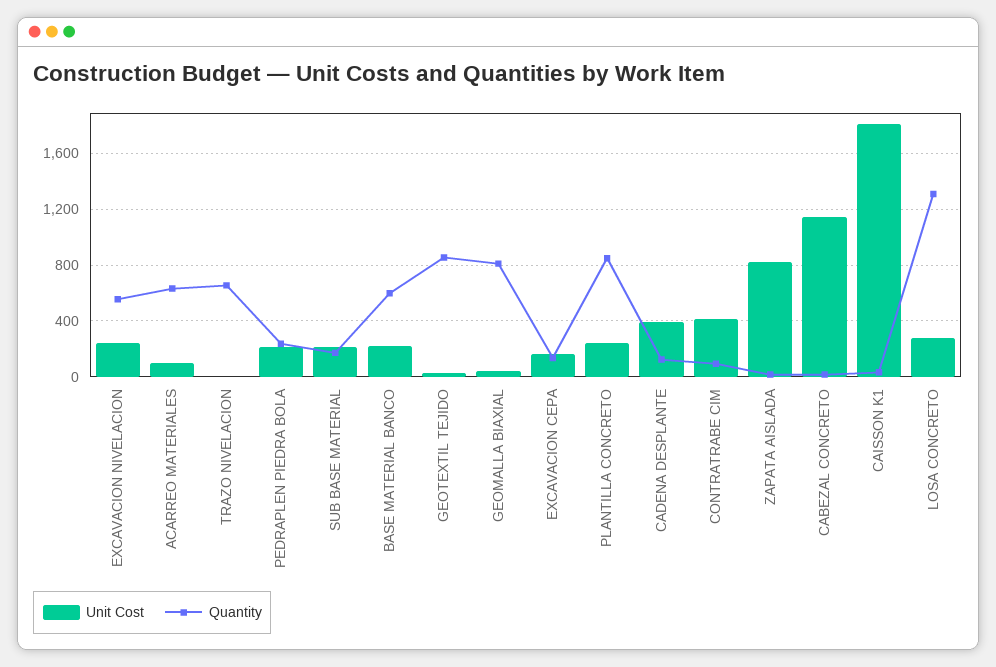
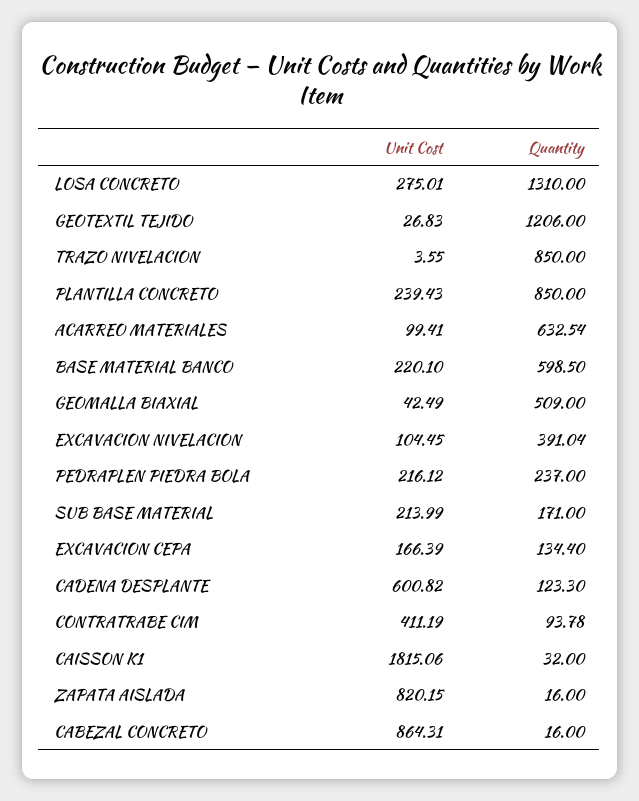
  {
    "Unit Cost": {
-     "EXCAVACION NIVELACION": 250,
+     "EXCAVACION NIVELACION": 104.45,
      "ACARREO MATERIALES": 99.41,
      "TRAZO NIVELACION": 3.55,
      "PEDRAPLEN PIEDRA BOLA": 216.12,
      "SUB BASE MATERIAL": 213.99,
      "BASE MATERIAL BANCO": 220.1,
      "GEOTEXTIL TEJIDO": 26.83,
      "GEOMALLA BIAXIAL": 42.49,
      "EXCAVACION CEPA": 166.39,
      "PLANTILLA CONCRETO": 239.43,
-     "CADENA DESPLANTE": 400,
+     "CADENA DESPLANTE": 600.82,
      "CONTRATRABE CIM": 411.19,
      "ZAPATA AISLADA": 820.15,
-     "CABEZAL CONCRETO": 1150,
+     "CABEZAL CONCRETO": 864.31,
      "CAISSON K1": 1815.06,
      "LOSA CONCRETO": 275.01
    },
    "Quantity": {
-     "EXCAVACION NIVELACION": 550,
+     "EXCAVACION NIVELACION": 391.04,
      "ACARREO MATERIALES": 632.54,
-     "TRAZO NIVELACION": 650,
+     "TRAZO NIVELACION": 850,
      "PEDRAPLEN PIEDRA BOLA": 237,
      "SUB BASE MATERIAL": 171,
      "BASE MATERIAL BANCO": 598.5,
-     "GEOTEXTIL TEJIDO": 850,
+     "GEOTEXTIL TEJIDO": 1206,
-     "GEOMALLA BIAXIAL": 800,
+     "GEOMALLA BIAXIAL": 509,
      "EXCAVACION CEPA": 134.4,
      "PLANTILLA CONCRETO": 850,
      "CADENA DESPLANTE": 123.3,
      "CONTRATRABE CIM": 93.78,
      "ZAPATA AISLADA": 16,
      "CABEZAL CONCRETO": 16,
      "CAISSON K1": 32,
      "LOSA CONCRETO": 1310
    }
  }

